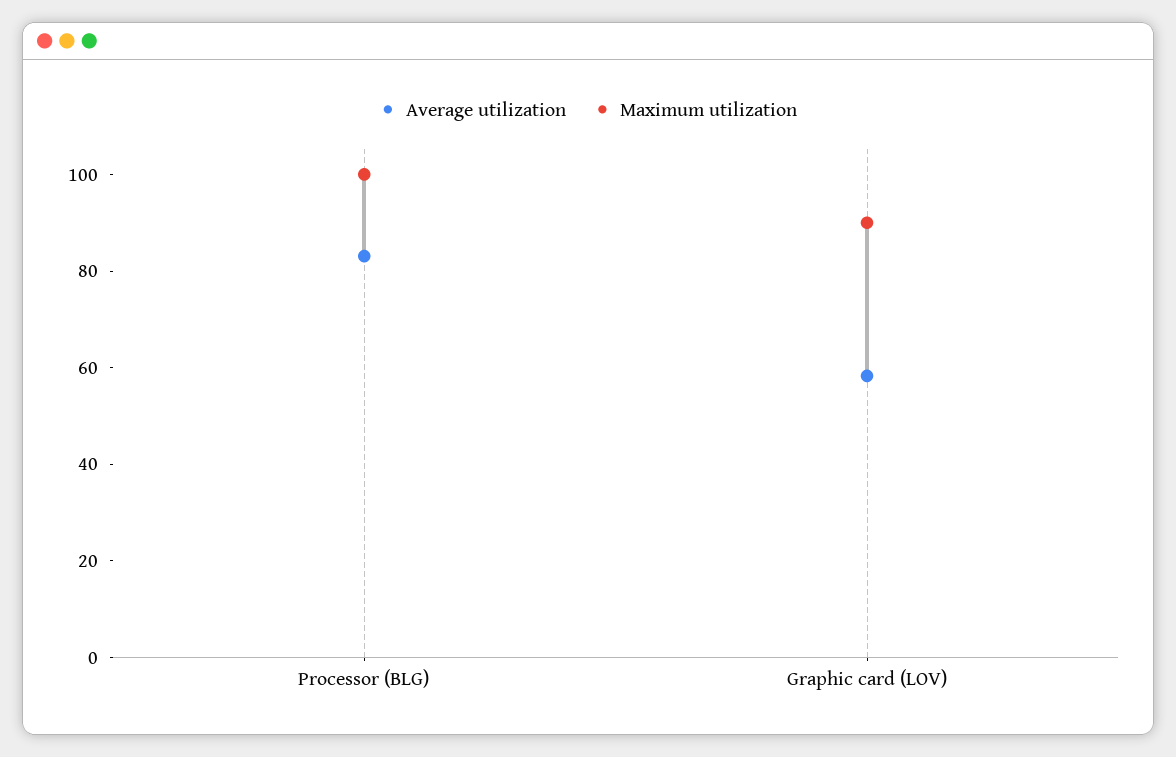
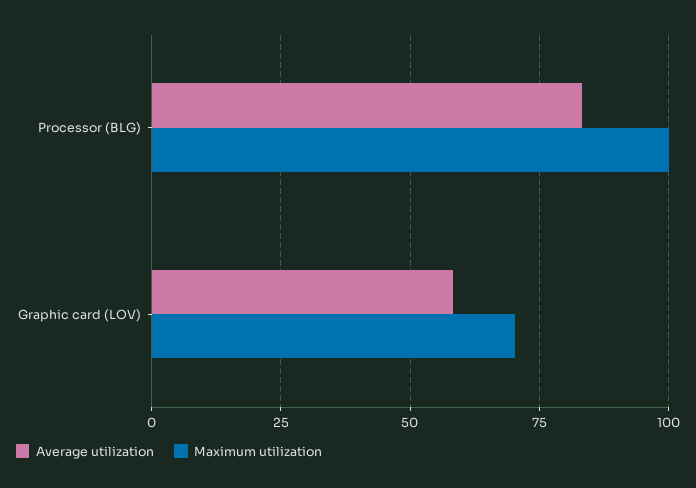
  {
    "Average utilization": {
      "Processor (BLG)": 82.5,
      "Graphic card (LOV)": 57.5
    },
    "Maximum utilization": {
      "Processor (BLG)": 100,
-     "Graphic card (LOV)": 90
+     "Graphic card (LOV)": 70
    }
  }

